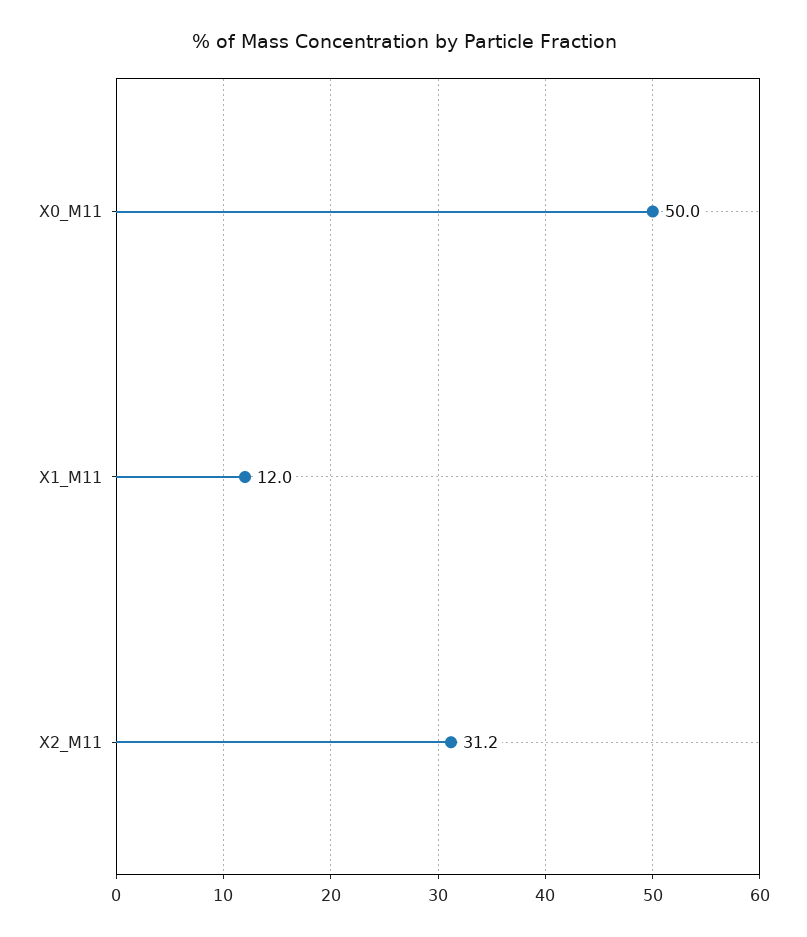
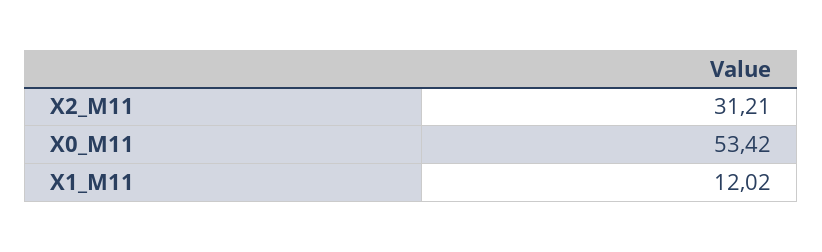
  {
-   "X0_M11": 50,
+   "X0_M11": 53.42,
    "X1_M11": 12.02,
    "X2_M11": 31.21
  }

